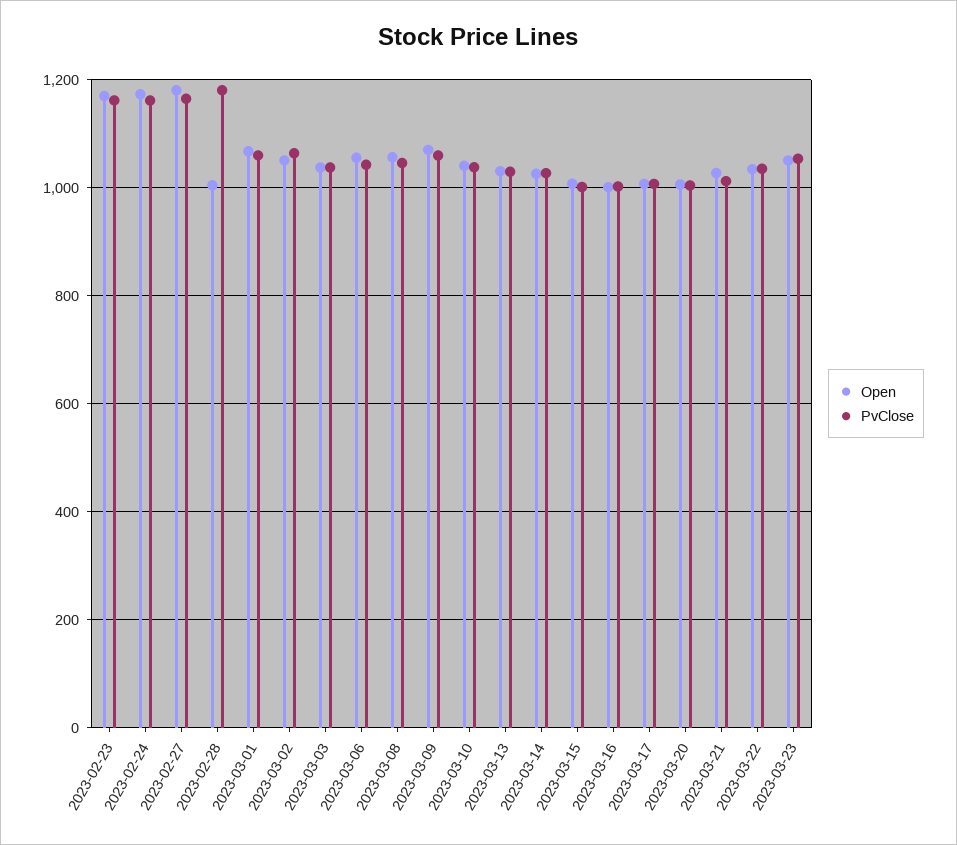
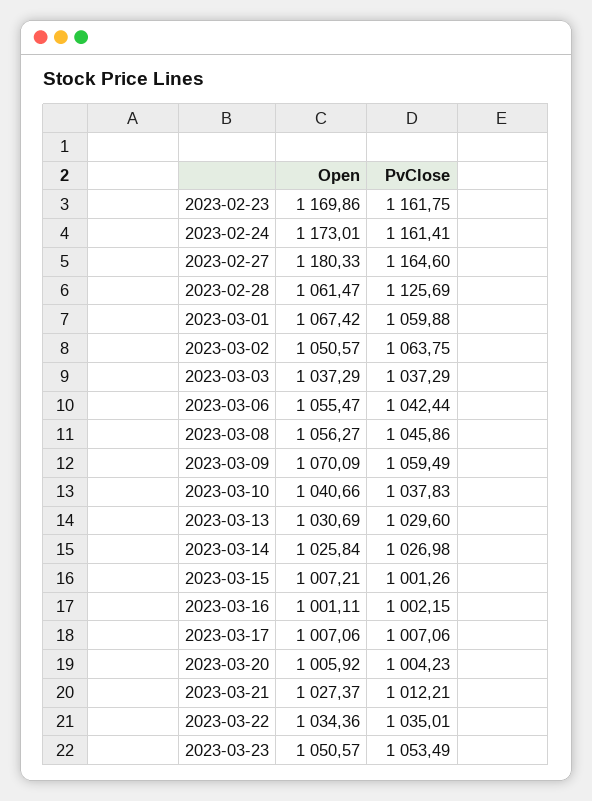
  {
    "Open": {
      "2023-02-23": 1169.86,
      "2023-02-24": 1173.01,
      "2023-02-27": 1180.33,
-     "2023-02-28": 1000,
+     "2023-02-28": 1061.47,
      "2023-03-01": 1067.42,
      "2023-03-02": 1050.57,
      "2023-03-03": 1037.29,
      "2023-03-06": 1055.47,
      "2023-03-08": 1056.27,
      "2023-03-09": 1070.09,
      "2023-03-10": 1040.66,
      "2023-03-13": 1030.69,
      "2023-03-14": 1025.84,
      "2023-03-15": 1007.21,
      "2023-03-16": 1001.11,
      "2023-03-17": 1007.06,
      "2023-03-20": 1005.92,
      "2023-03-21": 1027.37,
      "2023-03-22": 1034.36,
      "2023-03-23": 1050.57
    },
    "PvClose": {
      "2023-02-23": 1161.75,
      "2023-02-24": 1161.41,
      "2023-02-27": 1164.6,
-     "2023-02-28": 1180,
+     "2023-02-28": 1125.69,
      "2023-03-01": 1059.88,
      "2023-03-02": 1063.75,
      "2023-03-03": 1037.29,
      "2023-03-06": 1042.44,
      "2023-03-08": 1045.86,
      "2023-03-09": 1059.49,
      "2023-03-10": 1037.83,
      "2023-03-13": 1029.6,
      "2023-03-14": 1026.98,
      "2023-03-15": 1001.26,
      "2023-03-16": 1002.15,
      "2023-03-17": 1007.06,
      "2023-03-20": 1004.23,
      "2023-03-21": 1012.21,
      "2023-03-22": 1035.01,
      "2023-03-23": 1053.49
    }
  }

